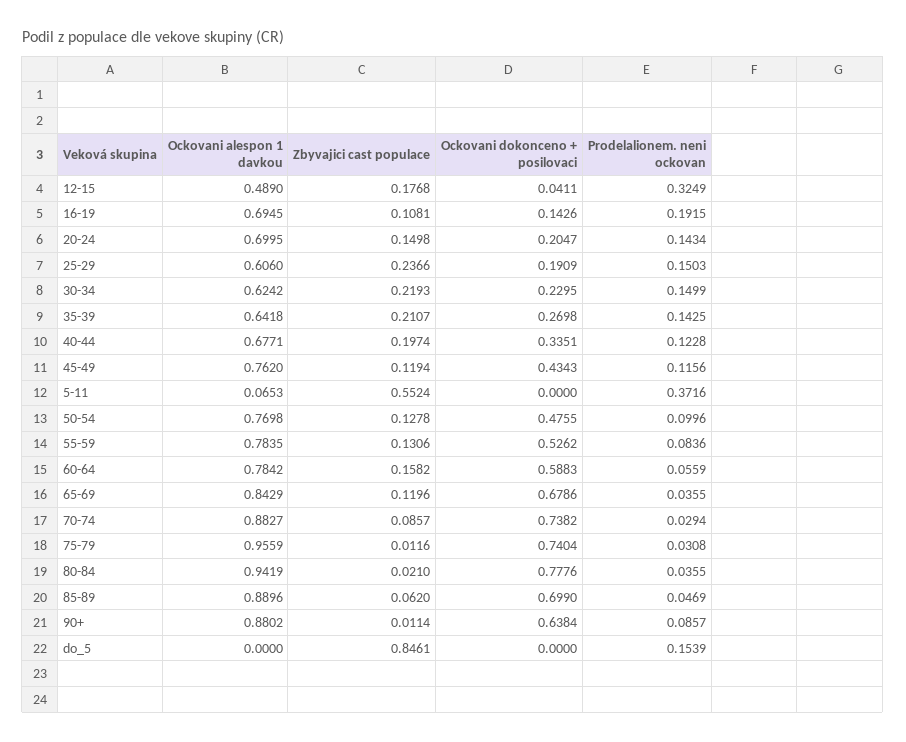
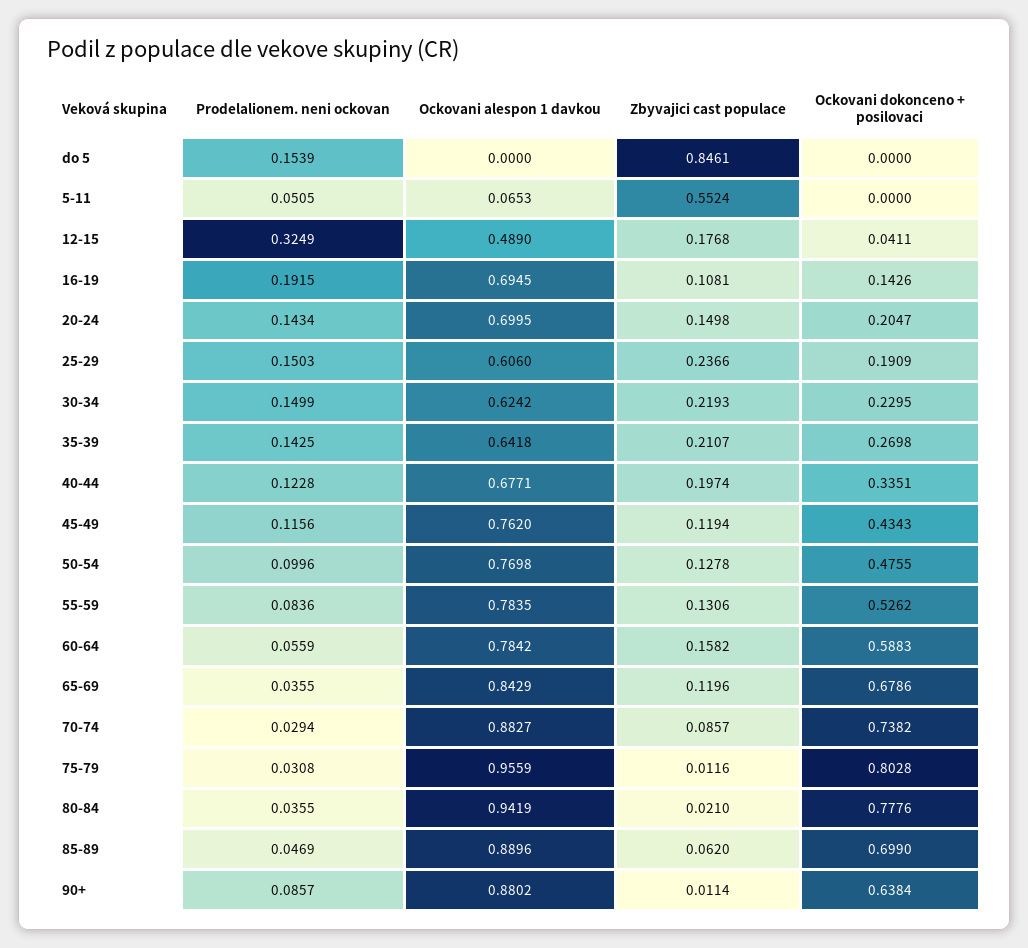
  {
    "Ockovani alespon 1 davkou": {
      "12-15": 0.489,
      "16-19": 0.6945,
      "20-24": 0.6995,
      "25-29": 0.606,
      "30-34": 0.6242,
      "35-39": 0.6418,
      "40-44": 0.6771,
      "45-49": 0.762,
      "5-11": 0.0653,
      "50-54": 0.7698,
      "55-59": 0.7835,
      "60-64": 0.7842,
      "65-69": 0.8429,
      "70-74": 0.8827,
      "75-79": 0.9559,
      "80-84": 0.9419,
      "85-89": 0.8896,
      "90+": 0.8802,
      "do_5": 0
    },
    "Zbyvajici cast populace": {
      "12-15": 0.1768,
      "16-19": 0.1081,
      "20-24": 0.1498,
      "25-29": 0.2366,
      "30-34": 0.2193,
      "35-39": 0.2107,
      "40-44": 0.1974,
      "45-49": 0.1194,
      "5-11": 0.5524,
      "50-54": 0.1278,
      "55-59": 0.1306,
      "60-64": 0.1582,
      "65-69": 0.1196,
      "70-74": 0.0857,
      "75-79": 0.0116,
      "80-84": 0.021,
      "85-89": 0.062,
      "90+": 0.0114,
      "do_5": 0.8461
    },
    "Ockovani dokonceno + posilovaci": {
      "12-15": 0.0411,
      "16-19": 0.1426,
      "20-24": 0.2047,
      "25-29": 0.1909,
      "30-34": 0.2295,
      "35-39": 0.2698,
      "40-44": 0.3351,
      "45-49": 0.4343,
      "5-11": 0,
      "50-54": 0.4755,
      "55-59": 0.5262,
      "60-64": 0.5883,
      "65-69": 0.6786,
      "70-74": 0.7382,
-     "75-79": 0.7404,
+     "75-79": 0.8028,
      "80-84": 0.7776,
      "85-89": 0.699,
      "90+": 0.6384,
      "do_5": 0
    },
    "Prodelalionem. neni ockovan": {
      "12-15": 0.3249,
      "16-19": 0.1915,
      "20-24": 0.1434,
      "25-29": 0.1503,
      "30-34": 0.1499,
      "35-39": 0.1425,
      "40-44": 0.1228,
      "45-49": 0.1156,
-     "5-11": 0.3716,
+     "5-11": 0.0505,
      "50-54": 0.0996,
      "55-59": 0.0836,
      "60-64": 0.0559,
      "65-69": 0.0355,
      "70-74": 0.0294,
      "75-79": 0.0308,
      "80-84": 0.0355,
      "85-89": 0.0469,
      "90+": 0.0857,
      "do_5": 0.1539
    }
  }

